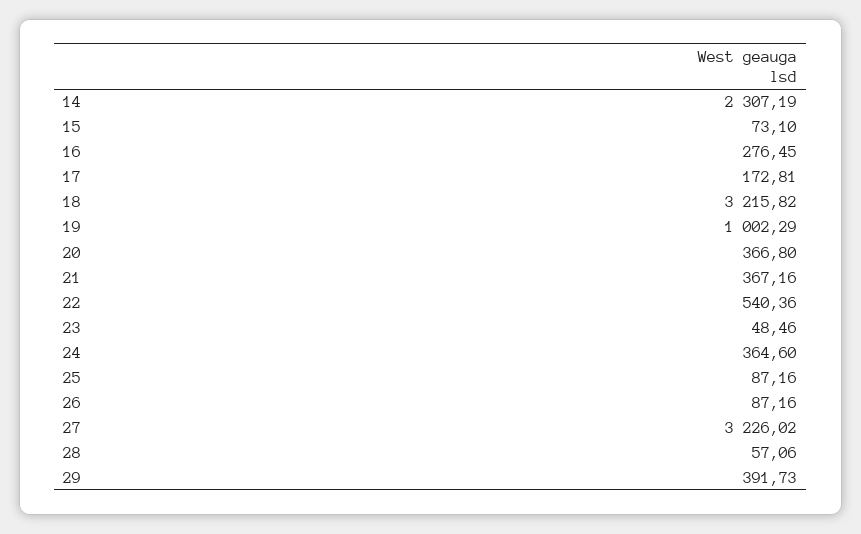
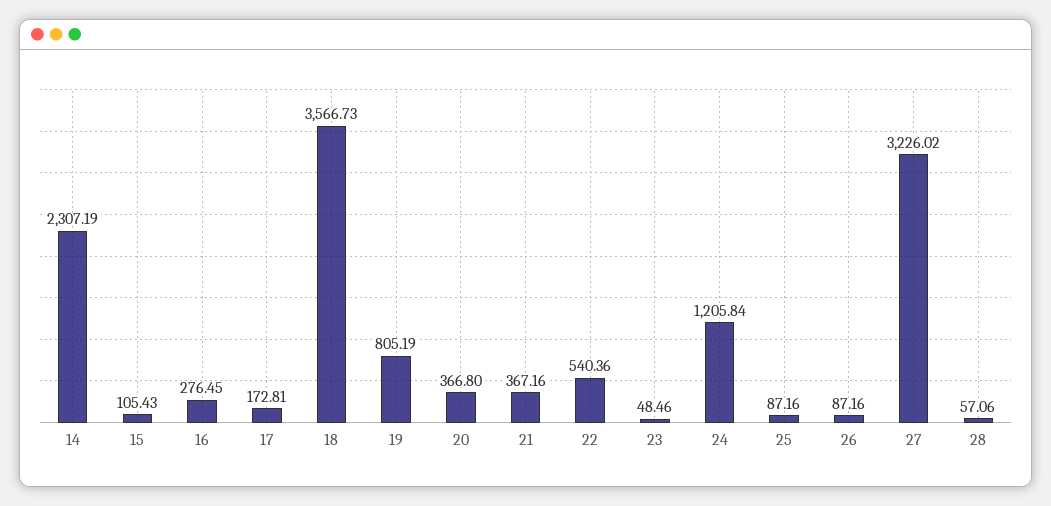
  {
    "14": 2307.19,
-   "15": 73.1,
+   "15": 105.43,
    "16": 276.45,
    "17": 172.81,
-   "18": 3215.82,
+   "18": 3566.73,
-   "19": 1002.29,
+   "19": 805.19,
    "20": 366.8,
    "21": 367.16,
    "22": 540.36,
    "23": 48.46,
-   "24": 364.6,
+   "24": 1205.84,
    "25": 87.16,
    "26": 87.16,
    "27": 3226.02,
-   "28": 57.06,
+   "28": 57.06
-   "29": 391.73
  }

